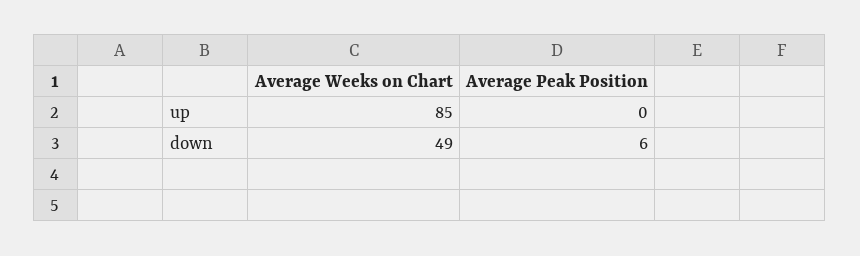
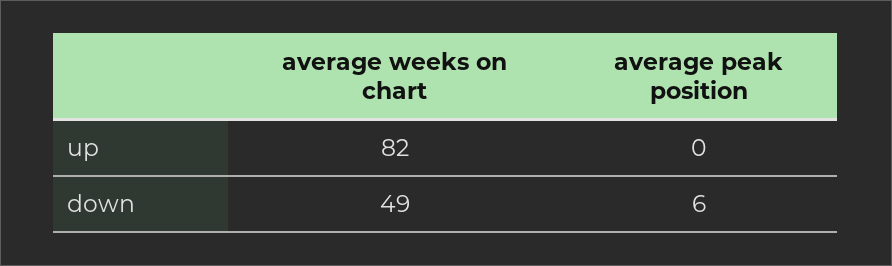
  {
    "Average Weeks on Chart": {
-     "up": 85,
+     "up": 82,
      "down": 49
    },
    "Average Peak Position": {
      "up": 0,
      "down": 6
    }
  }

